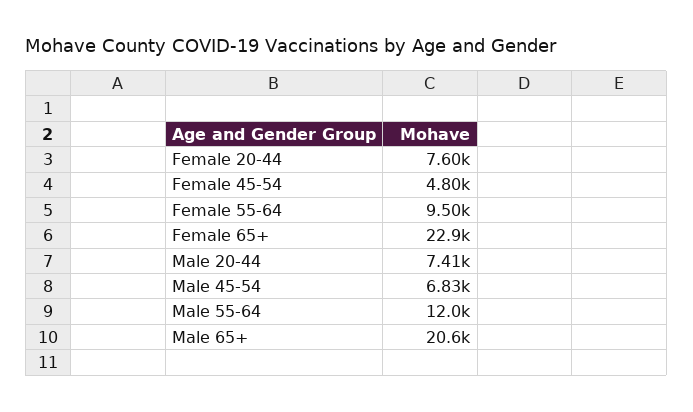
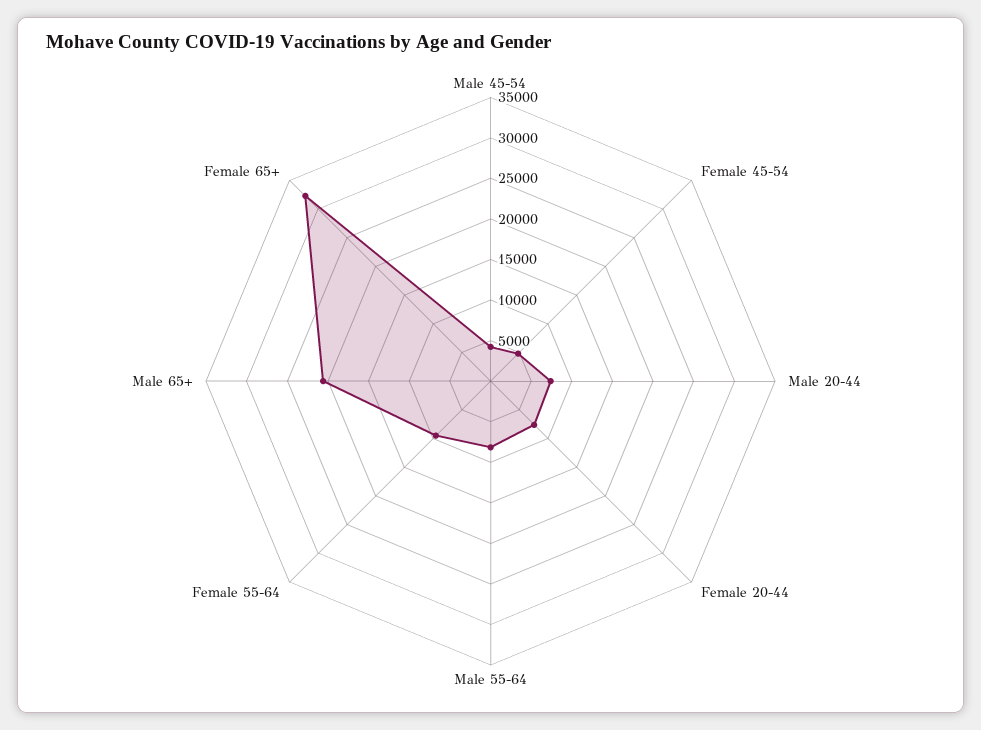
  {
    "Female 20-44": 7600,
    "Female 45-54": 4800,
    "Female 55-64": 9500,
-   "Female 65+": 22900,
+   "Female 65+": 32000,
    "Male 20-44": 7410,
-   "Male 45-54": 6830,
+   "Male 45-54": 4000,
-   "Male 55-64": 12000,
+   "Male 55-64": 8000,
    "Male 65+": 20600
  }

